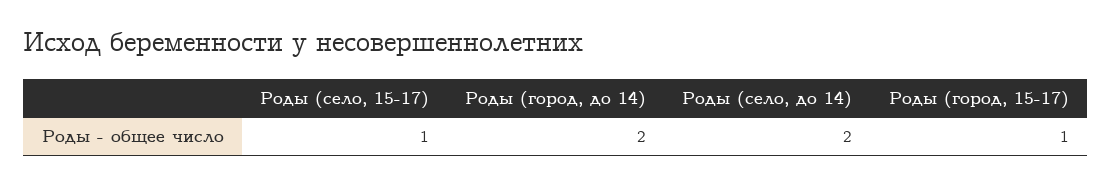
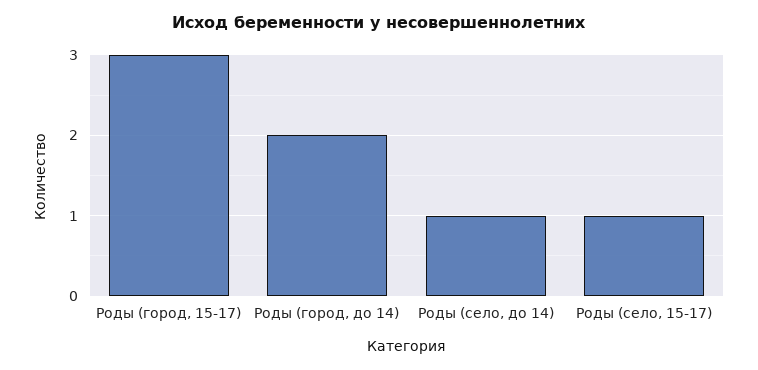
  {
    "Роды (село, 15-17)": 1,
    "Роды (город, до 14)": 2,
-   "Роды (село, до 14)": 2,
+   "Роды (село, до 14)": 1,
-   "Роды (город, 15-17)": 1
+   "Роды (город, 15-17)": 3
  }

